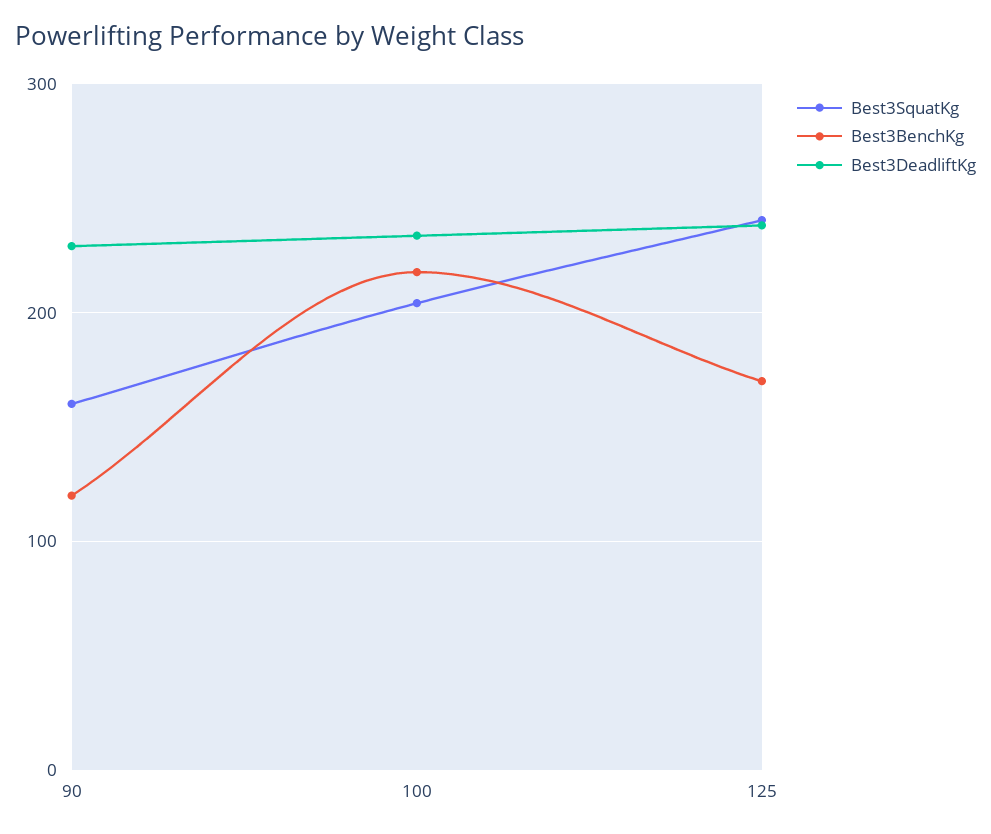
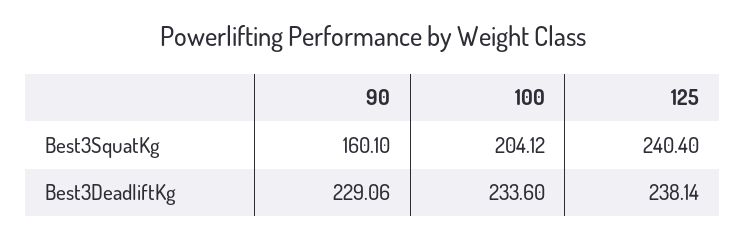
  {
    "Best3SquatKg": {
      "90": 160.1,
      "100": 204.12,
      "125": 240.4
    },
-   "Best3BenchKg": {
-     "90": 120,
-     "100": 220,
-     "125": 170
-   },
    "Best3DeadliftKg": {
      "90": 229.06,
      "100": 233.6,
      "125": 238.14
    }
  }

